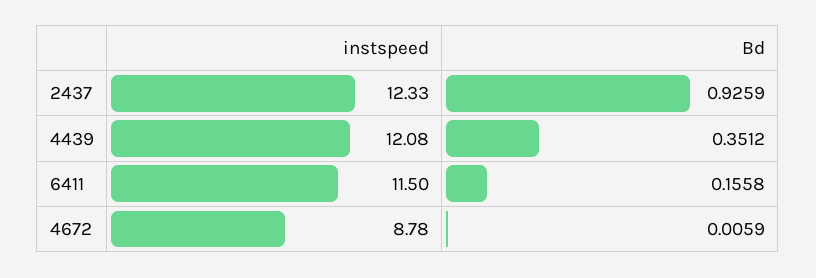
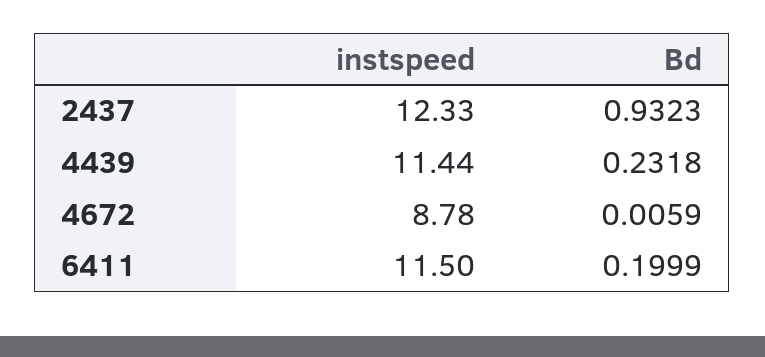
  {
    "instspeed": {
      "2437": 12.33,
-     "4439": 12.08,
+     "4439": 11.44,
      "6411": 11.5,
      "4672": 8.78
    },
    "Bd": {
-     "2437": 0.9259,
+     "2437": 0.9323,
-     "4439": 0.3512,
+     "4439": 0.2318,
-     "6411": 0.1558,
+     "6411": 0.1999,
      "4672": 0.0059
    }
  }

